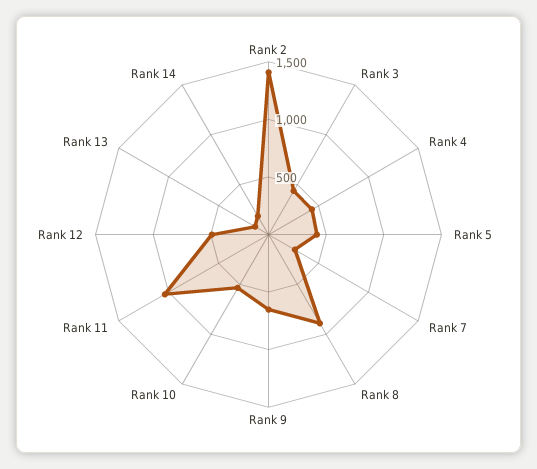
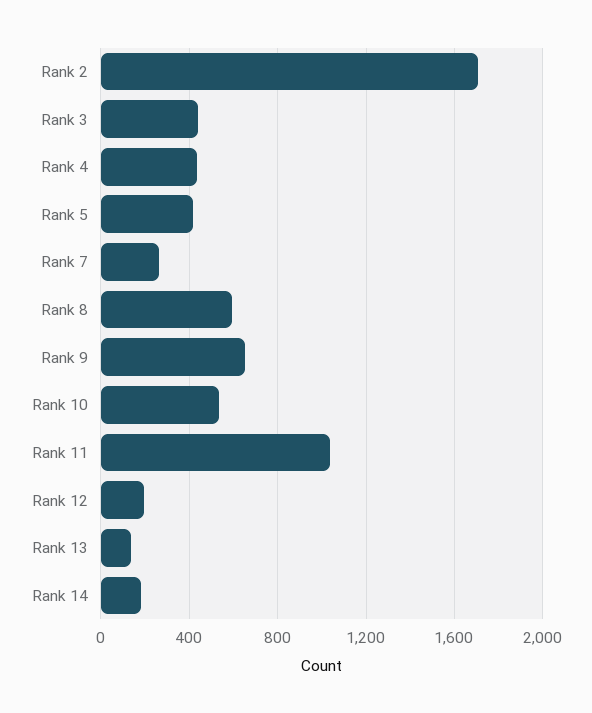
  {
-   "Rank 2": 1400,
+   "Rank 2": 1700,
    "Rank 3": 450,
    "Rank 4": 450,
    "Rank 5": 400,
    "Rank 7": 250,
-   "Rank 8": 900,
+   "Rank 8": 600,
    "Rank 9": 650,
    "Rank 10": 550,
    "Rank 11": 1050,
-   "Rank 12": 500,
+   "Rank 12": 200,
    "Rank 13": 150,
    "Rank 14": 200
  }

